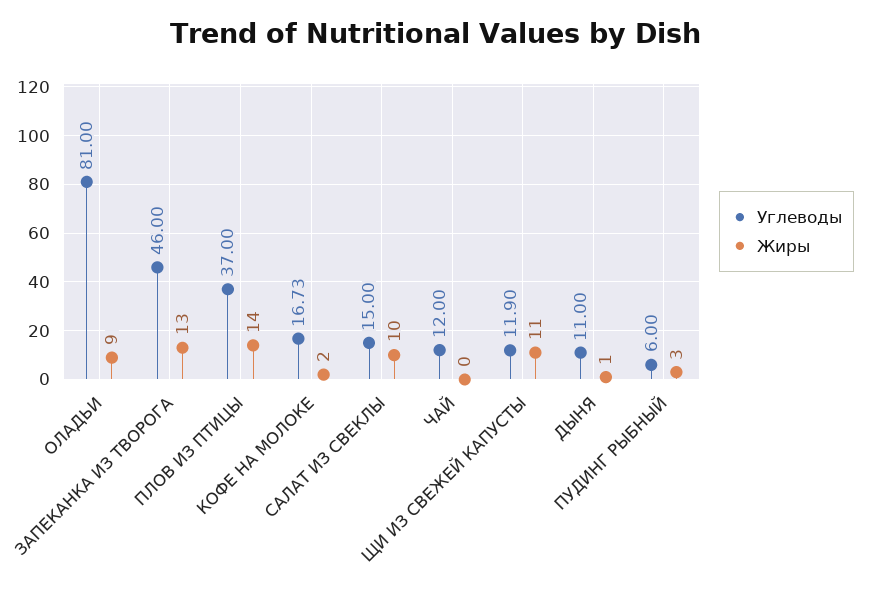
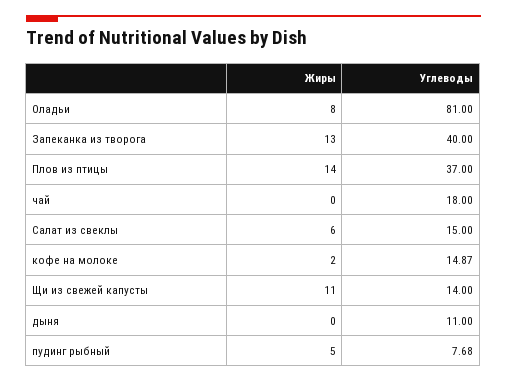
  {
    "Углеводы": {
      "ОЛАДЬИ": 81,
-     "ЗАПЕКАНКА ИЗ ТВОРОГА": 46,
+     "ЗАПЕКАНКА ИЗ ТВОРОГА": 40,
      "ПЛОВ ИЗ ПТИЦЫ": 37,
-     "КОФЕ НА МОЛОКЕ": 16.73,
+     "КОФЕ НА МОЛОКЕ": 14.87,
      "САЛАТ ИЗ СВЕКЛЫ": 15,
-     "ЧАЙ": 12,
+     "ЧАЙ": 18,
-     "ЩИ ИЗ СВЕЖЕЙ КАПУСТЫ": 11.9,
+     "ЩИ ИЗ СВЕЖЕЙ КАПУСТЫ": 14,
      "ДЫНЯ": 11,
-     "ПУДИНГ РЫБНЫЙ": 6
+     "ПУДИНГ РЫБНЫЙ": 7.68
    },
    "Жиры": {
-     "ОЛАДЬИ": 9,
+     "ОЛАДЬИ": 8,
      "ЗАПЕКАНКА ИЗ ТВОРОГА": 13,
      "ПЛОВ ИЗ ПТИЦЫ": 14,
      "КОФЕ НА МОЛОКЕ": 2,
-     "САЛАТ ИЗ СВЕКЛЫ": 10,
+     "САЛАТ ИЗ СВЕКЛЫ": 6,
      "ЧАЙ": 0,
      "ЩИ ИЗ СВЕЖЕЙ КАПУСТЫ": 11,
-     "ДЫНЯ": 1,
+     "ДЫНЯ": 0,
-     "ПУДИНГ РЫБНЫЙ": 3
+     "ПУДИНГ РЫБНЫЙ": 5
    }
  }

